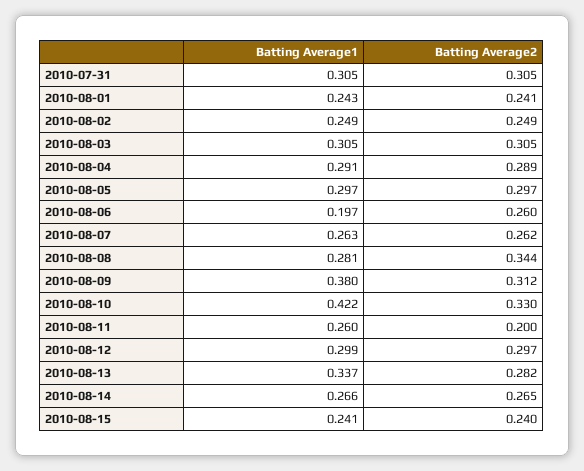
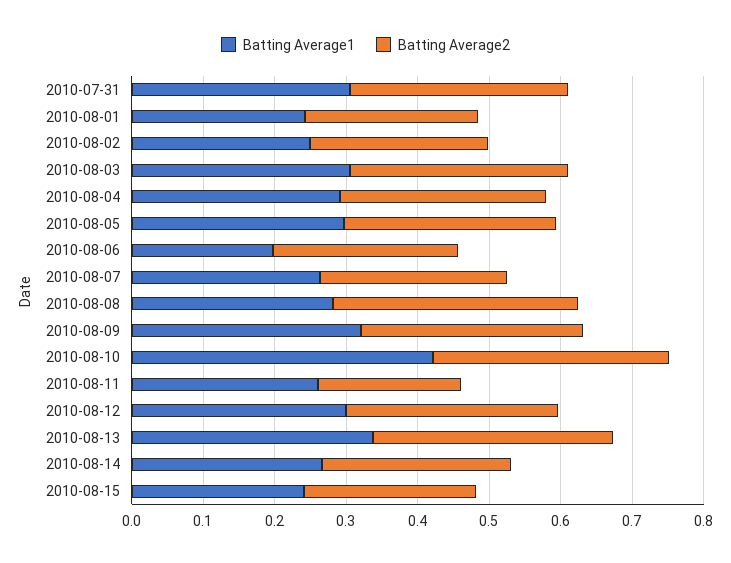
  {
    "Batting Average1": {
      "2010-07-31": 0.305,
      "2010-08-01": 0.243,
      "2010-08-02": 0.249,
      "2010-08-03": 0.305,
      "2010-08-04": 0.291,
      "2010-08-05": 0.297,
      "2010-08-06": 0.197,
      "2010-08-07": 0.263,
      "2010-08-08": 0.281,
-     "2010-08-09": 0.38,
+     "2010-08-09": 0.32,
      "2010-08-10": 0.422,
      "2010-08-11": 0.26,
      "2010-08-12": 0.299,
      "2010-08-13": 0.337,
      "2010-08-14": 0.266,
      "2010-08-15": 0.241
    },
    "Batting Average2": {
      "2010-07-31": 0.305,
      "2010-08-01": 0.241,
      "2010-08-02": 0.249,
      "2010-08-03": 0.305,
      "2010-08-04": 0.289,
      "2010-08-05": 0.297,
      "2010-08-06": 0.26,
      "2010-08-07": 0.262,
      "2010-08-08": 0.344,
      "2010-08-09": 0.312,
      "2010-08-10": 0.33,
      "2010-08-11": 0.2,
      "2010-08-12": 0.297,
-     "2010-08-13": 0.282,
+     "2010-08-13": 0.34,
      "2010-08-14": 0.265,
      "2010-08-15": 0.24
    }
  }

